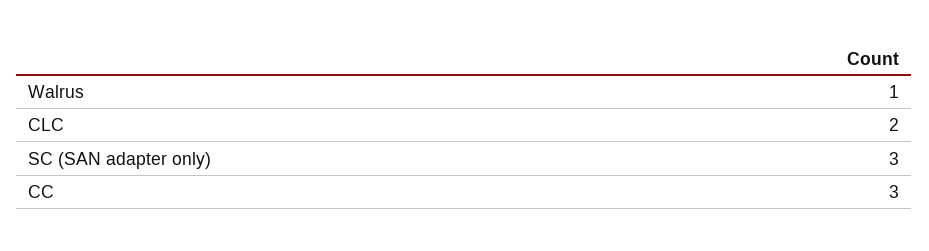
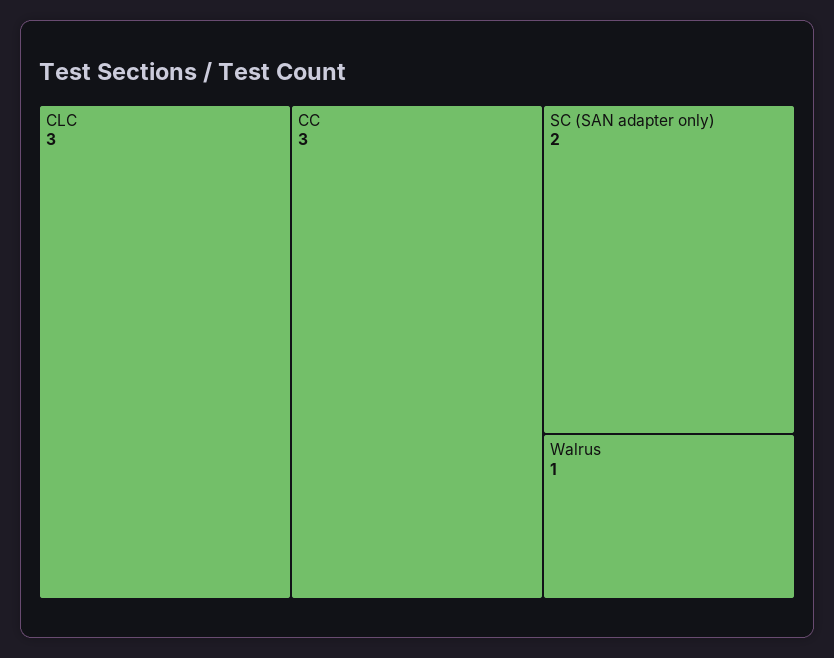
  {
    "Walrus": 1,
-   "CLC": 2,
+   "CLC": 3,
-   "SC (SAN adapter only)": 3,
+   "SC (SAN adapter only)": 2,
    "CC": 3
  }

